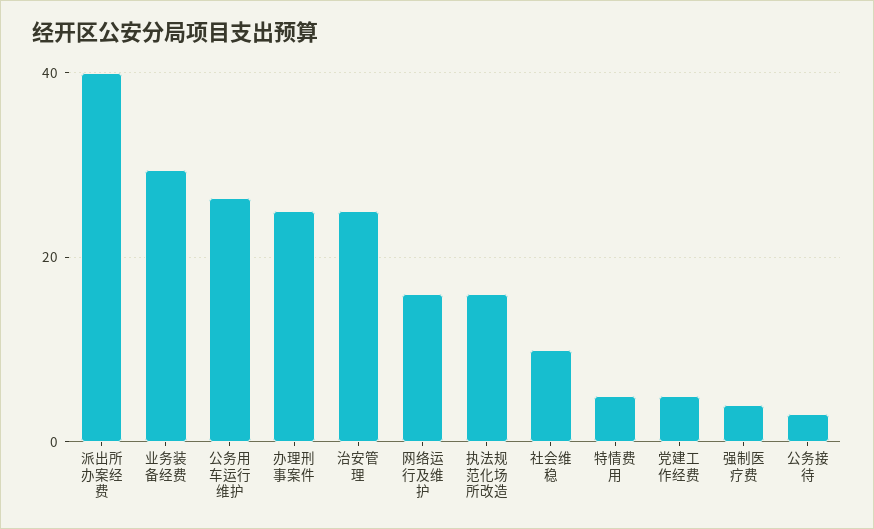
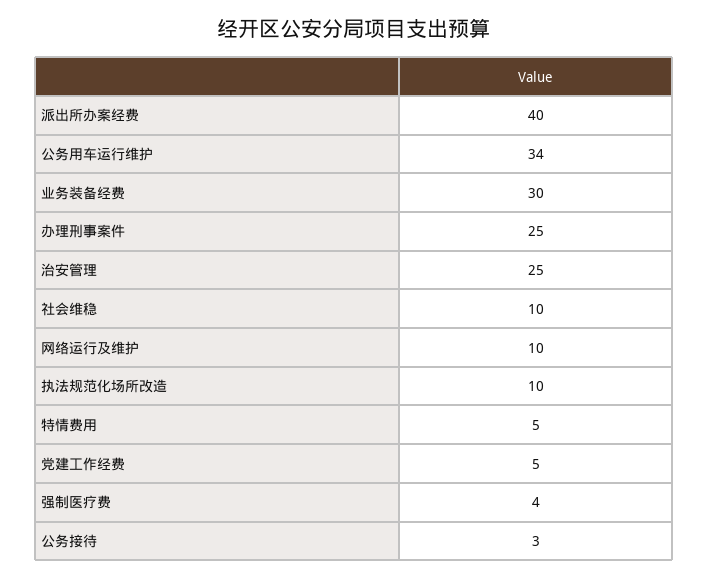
  {
    "派出所办案经费": 40,
    "业务装备经费": 30,
-   "公务用车运行维护": 26,
+   "公务用车运行维护": 34,
    "办理刑事案件": 25,
    "治安管理": 25,
-   "网络运行及维护": 16,
+   "网络运行及维护": 10,
-   "执法规范化场所改造": 16,
+   "执法规范化场所改造": 10,
    "社会维稳": 10,
    "特情费用": 5,
    "党建工作经费": 5,
    "强制医疗费": 4,
    "公务接待": 3
  }

